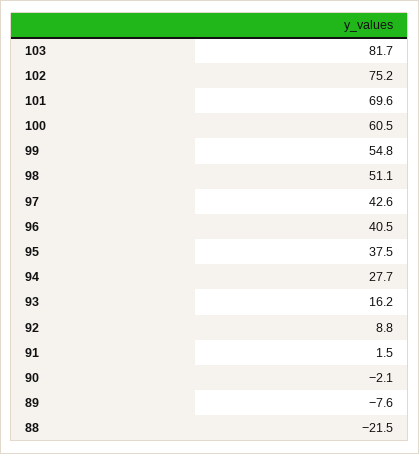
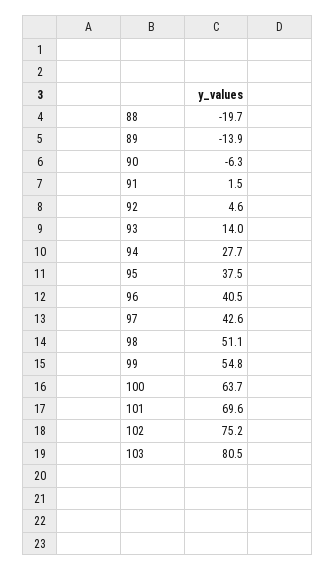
  {
-   "103": 81.7,
+   "103": 80.5,
    "102": 75.2,
    "101": 69.6,
-   "100": 60.5,
+   "100": 63.7,
    "99": 54.8,
    "98": 51.1,
    "97": 42.6,
    "96": 40.5,
    "95": 37.5,
    "94": 27.7,
-   "93": 16.2,
+   "93": 14,
-   "92": 8.8,
+   "92": 4.6,
    "91": 1.5,
-   "90": -2.1,
+   "90": -6.3,
-   "89": -7.6,
+   "89": -13.9,
-   "88": -21.5
+   "88": -19.7
  }

